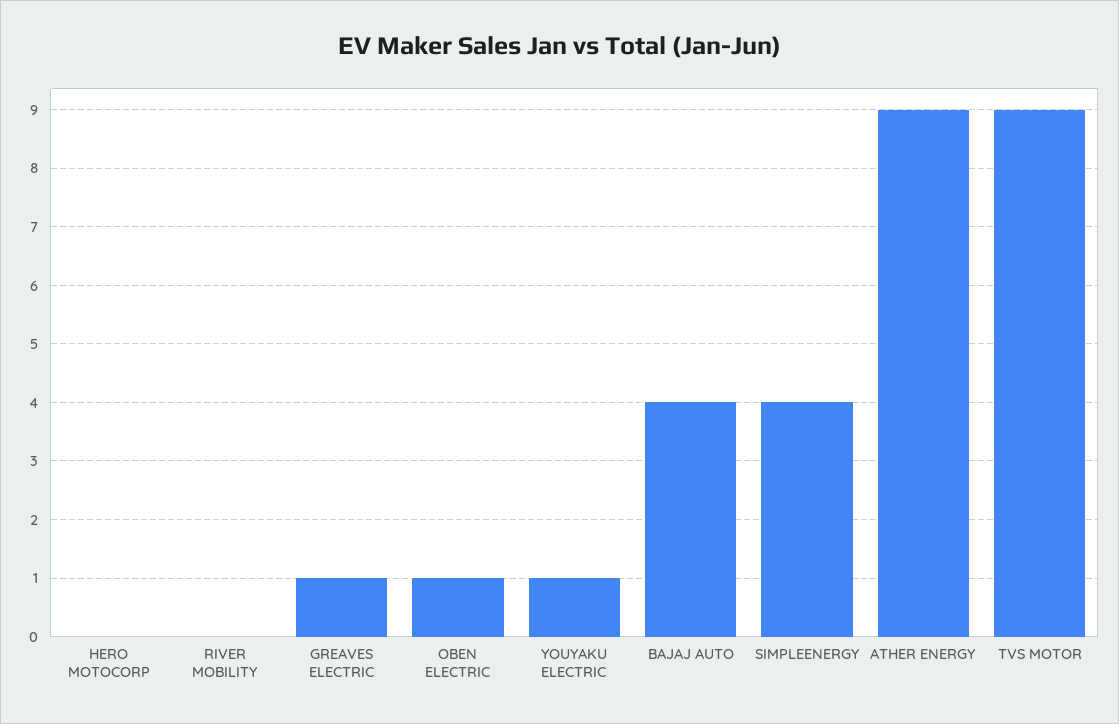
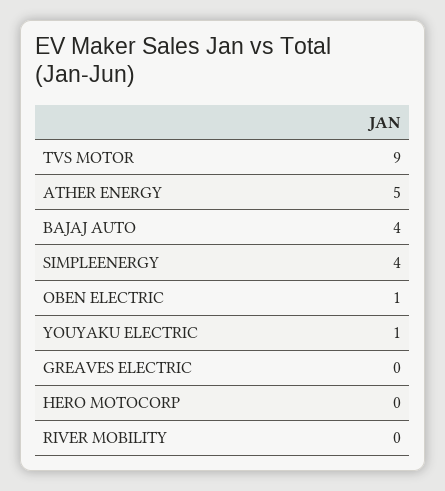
  {
    "HERO MOTOCORP": 0,
    "RIVER MOBILITY": 0,
-   "GREAVES ELECTRIC": 1,
+   "GREAVES ELECTRIC": 0,
    "OBEN ELECTRIC": 1,
    "YOUYAKU ELECTRIC": 1,
    "BAJAJ AUTO": 4,
    "SIMPLEENERGY": 4,
-   "ATHER ENERGY": 9,
+   "ATHER ENERGY": 5,
    "TVS MOTOR": 9
  }

